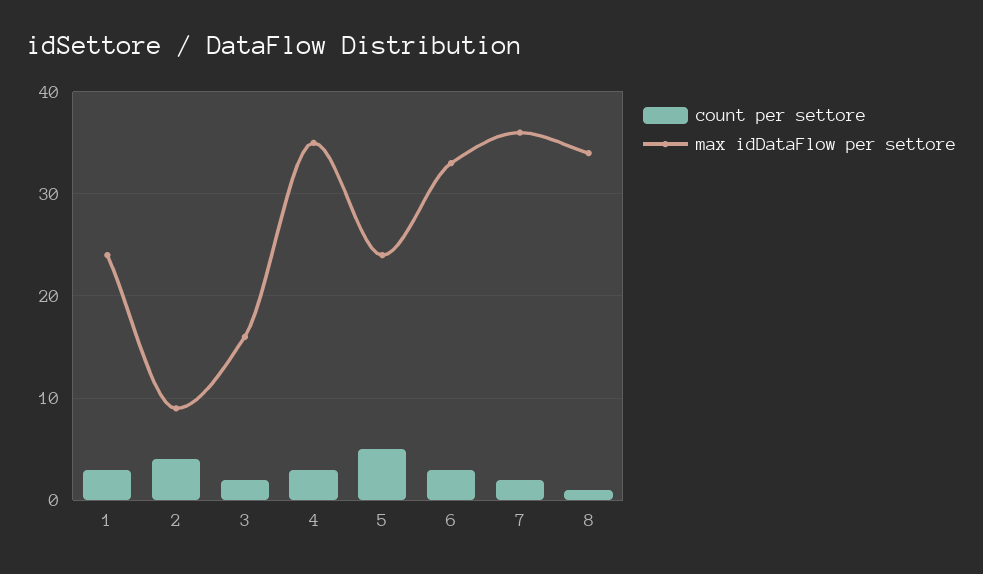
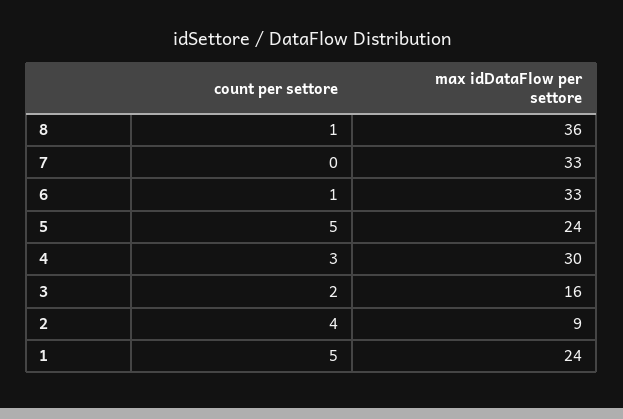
  {
    "count per settore": {
-     "1": 3,
+     "1": 5,
      "2": 4,
      "3": 2,
      "4": 3,
      "5": 5,
-     "6": 3,
+     "6": 1,
-     "7": 2,
+     "7": 0,
      "8": 1
    },
    "max idDataFlow per settore": {
      "1": 24,
      "2": 9,
      "3": 16,
-     "4": 35,
+     "4": 30,
      "5": 24,
      "6": 33,
-     "7": 36,
+     "7": 33,
-     "8": 34
+     "8": 36
    }
  }

